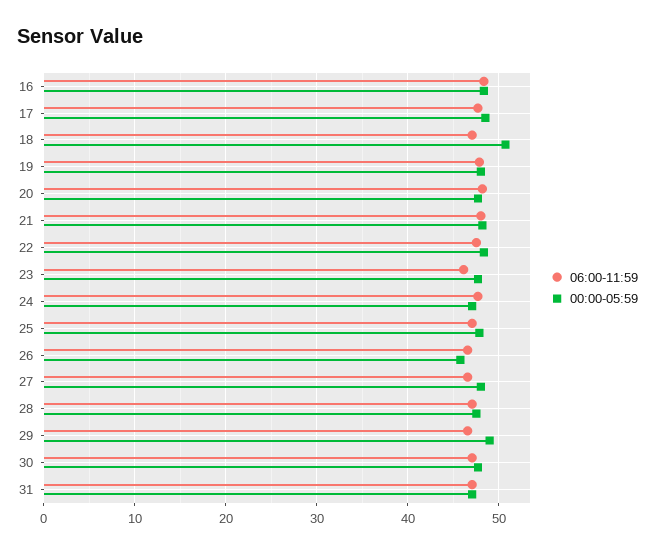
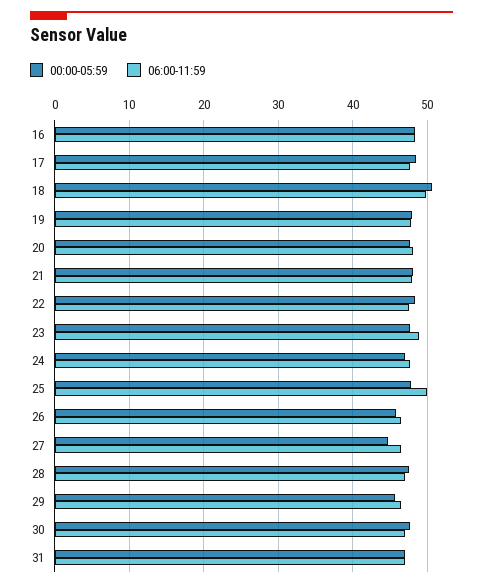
  {
    "06:00-11:59": {
      "16": 48,
      "17": 48,
-     "18": 47,
+     "18": 50,
      "19": 48,
      "20": 48,
      "21": 48,
      "22": 48,
-     "23": 46,
+     "23": 49,
      "24": 48,
-     "25": 47,
+     "25": 50,
      "26": 47,
      "27": 47,
      "28": 47,
      "29": 47,
      "30": 47,
      "31": 47
    },
    "00:00-05:59": {
      "16": 48,
      "17": 49,
      "18": 51,
      "19": 48,
      "20": 48,
      "21": 48,
      "22": 48,
      "23": 48,
      "24": 47,
      "25": 48,
      "26": 46,
-     "27": 48,
+     "27": 45,
      "28": 48,
-     "29": 49,
+     "29": 46,
      "30": 48,
      "31": 47
    }
  }

